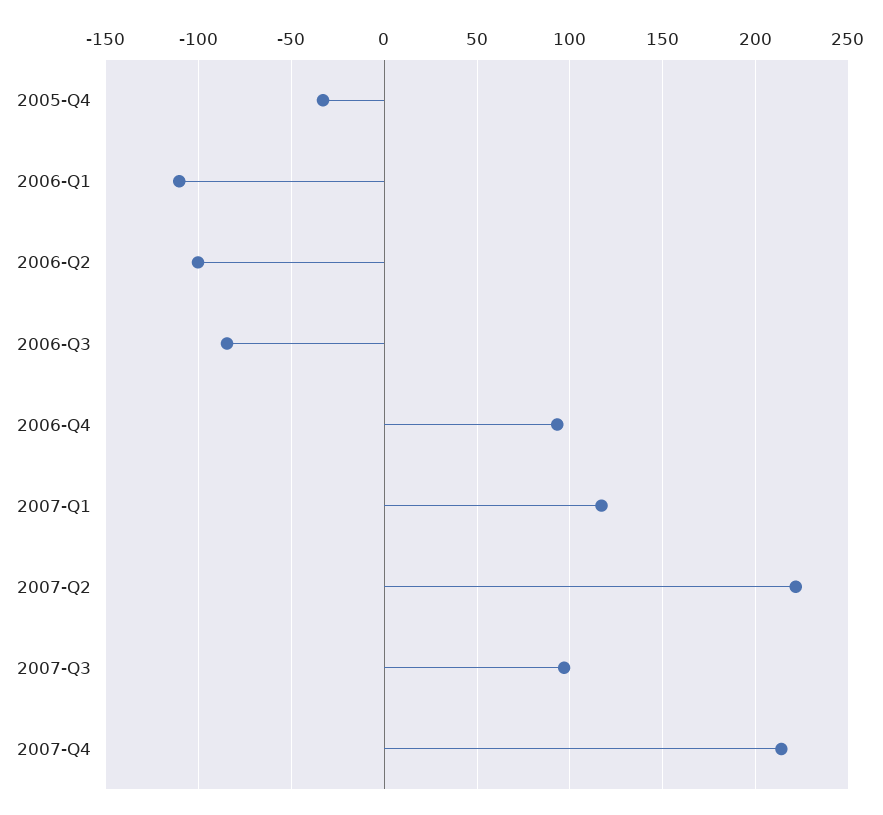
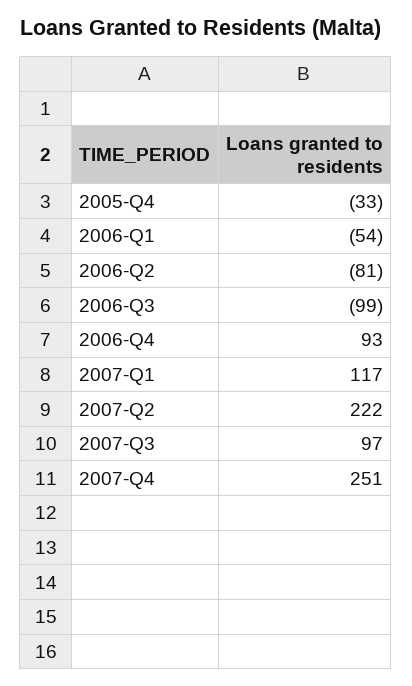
  {
    "2005-Q4": -33,
-   "2006-Q1": -110,
+   "2006-Q1": -54,
-   "2006-Q2": -100,
+   "2006-Q2": -81,
-   "2006-Q3": -85,
+   "2006-Q3": -99,
    "2006-Q4": 93,
    "2007-Q1": 117,
    "2007-Q2": 222,
    "2007-Q3": 97,
-   "2007-Q4": 215
+   "2007-Q4": 251
  }

